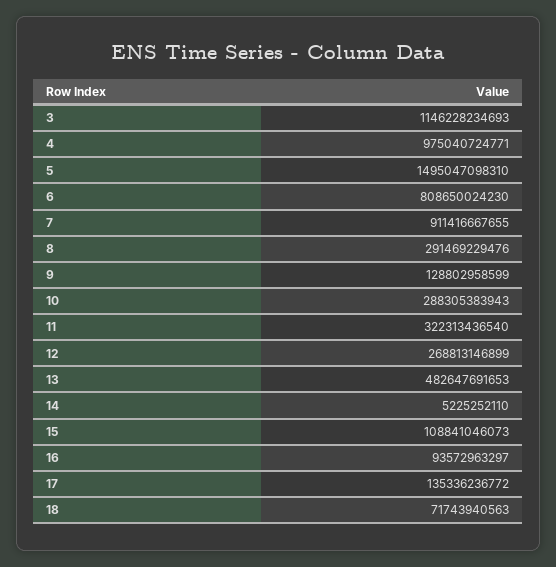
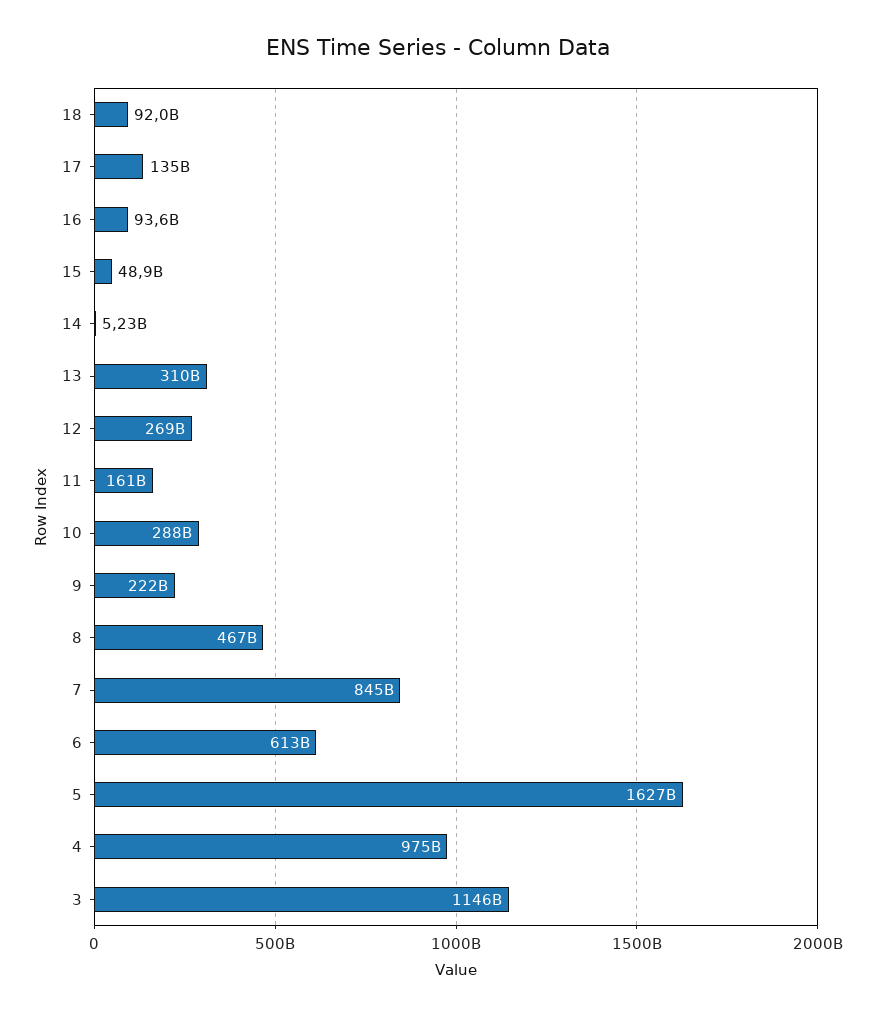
  {
    "3": 1146228234693,
    "4": 975040724771,
-   "5": 1495047098310,
+   "5": 1627000000000,
-   "6": 808650024230,
+   "6": 613000000000,
-   "7": 911416667655,
+   "7": 845000000000,
-   "8": 291469229476,
+   "8": 467000000000,
-   "9": 128802958599,
+   "9": 222000000000,
    "10": 288305383943,
-   "11": 322313436540,
+   "11": 161000000000,
    "12": 268813146899,
-   "13": 482647691653,
+   "13": 310000000000,
    "14": 5225252110,
-   "15": 108841046073,
+   "15": 48900000000,
    "16": 93572963297,
    "17": 135336236772,
-   "18": 71743940563
+   "18": 92000000000
  }

